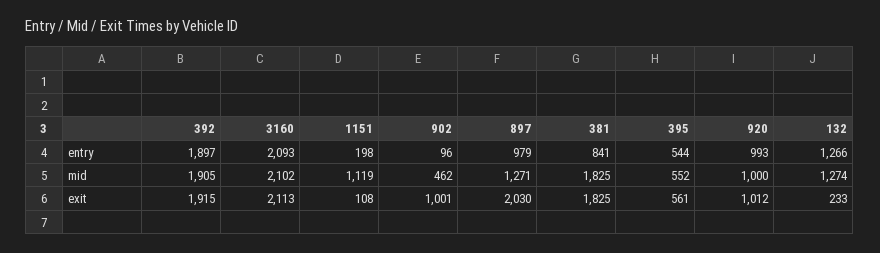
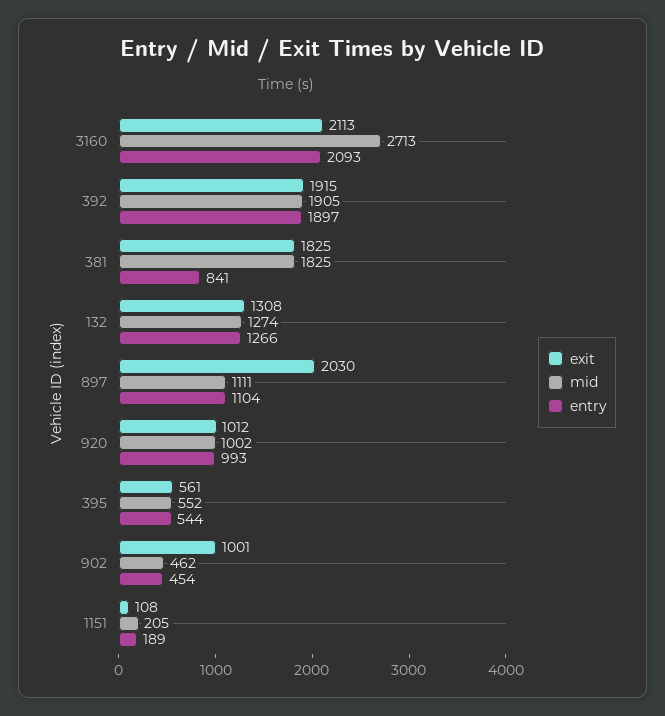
  {
    "entry": {
      "392": 1897,
      "3160": 2093,
-     "1151": 198,
+     "1151": 189,
-     "902": 96,
+     "902": 454,
-     "897": 979,
+     "897": 1104,
      "381": 841,
      "395": 544,
      "920": 993,
      "132": 1266
    },
    "mid": {
      "392": 1905,
-     "3160": 2102,
+     "3160": 2713,
-     "1151": 1119,
+     "1151": 205,
      "902": 462,
-     "897": 1271,
+     "897": 1111,
      "381": 1825,
      "395": 552,
-     "920": 1000,
+     "920": 1002,
      "132": 1274
    },
    "exit": {
      "392": 1915,
      "3160": 2113,
      "1151": 108,
      "902": 1001,
      "897": 2030,
      "381": 1825,
      "395": 561,
      "920": 1012,
-     "132": 233
+     "132": 1308
    }
  }

